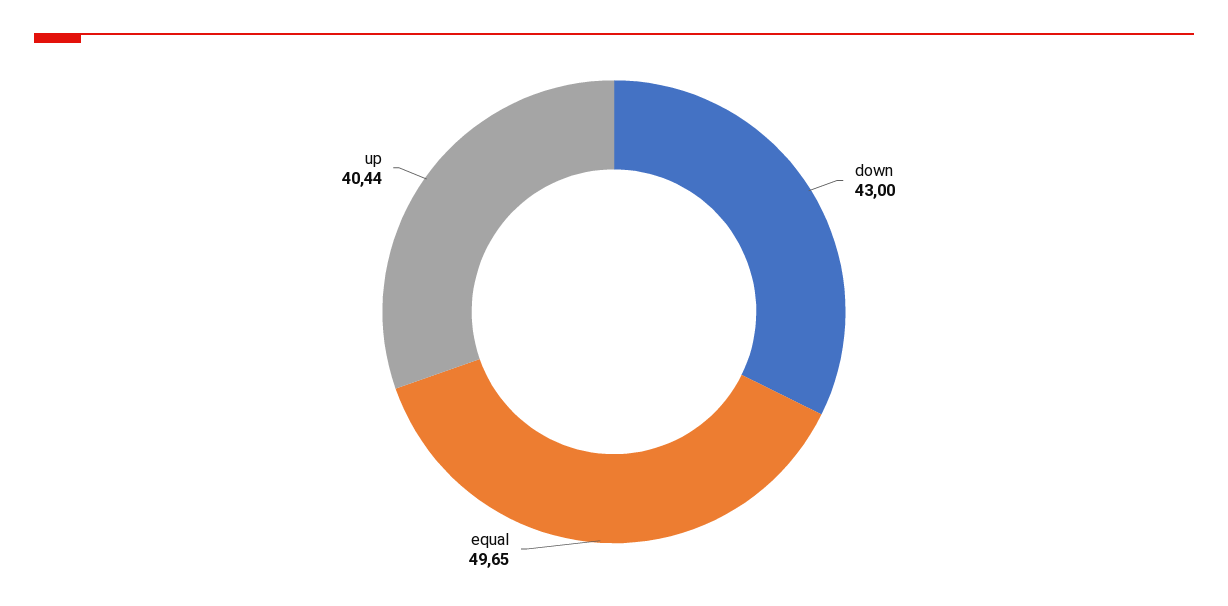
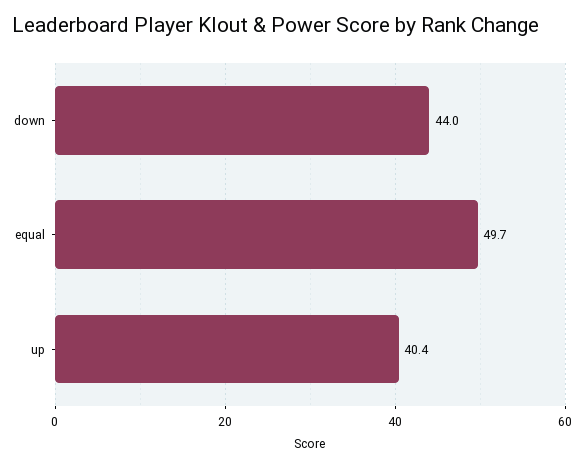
  {
-   "down": 43,
+   "down": 44,
    "equal": 49.65,
    "up": 40.44
  }

